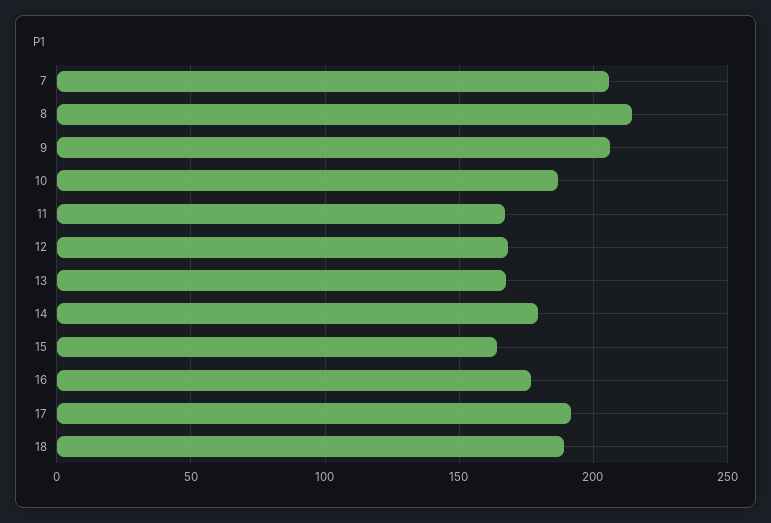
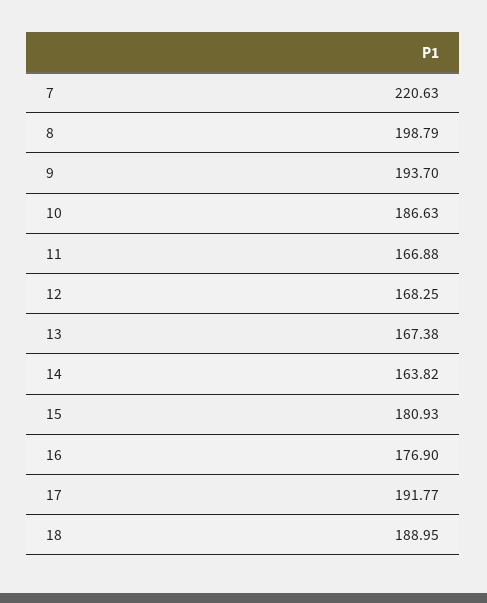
  {
-   "7": 205,
+   "7": 220.63,
-   "8": 215,
+   "8": 198.79,
-   "9": 205,
+   "9": 193.7,
    "10": 186.63,
    "11": 166.88,
    "12": 168.25,
    "13": 167.38,
-   "14": 180,
+   "14": 163.82,
-   "15": 165,
+   "15": 180.93,
    "16": 176.9,
    "17": 191.77,
    "18": 188.95
  }

